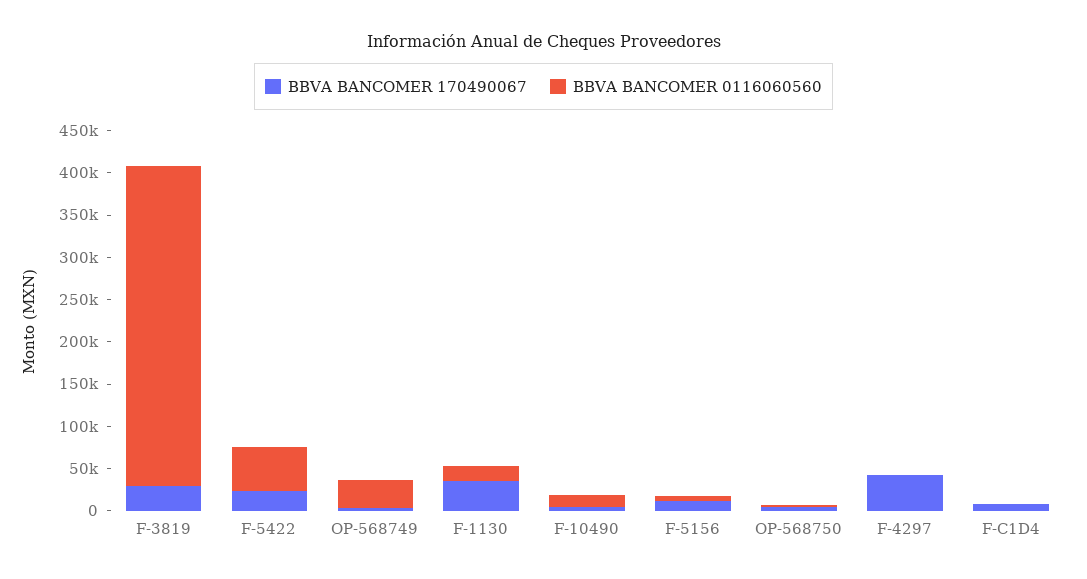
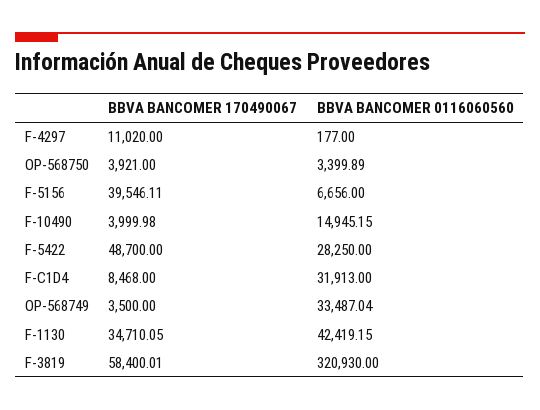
  {
    "BBVA BANCOMER 170490067": {
-     "F-3819": 30000,
+     "F-3819": 58400.01,
-     "F-5422": 20000,
+     "F-5422": 48700,
      "OP-568749": 3500,
      "F-1130": 34710.05,
      "F-10490": 3999.98,
-     "F-5156": 10000,
+     "F-5156": 39546.11,
      "OP-568750": 3921,
-     "F-4297": 40000,
+     "F-4297": 11020,
      "F-C1D4": 8468
    },
    "BBVA BANCOMER 0116060560": {
-     "F-3819": 380000,
+     "F-3819": 320930,
-     "F-5422": 50000,
+     "F-5422": 28250,
      "OP-568749": 33487.04,
-     "F-1130": 20000,
+     "F-1130": 42419.15,
      "F-10490": 14945.15,
      "F-5156": 6656,
      "OP-568750": 3399.89,
      "F-4297": 177,
-     "F-C1D4": 0
+     "F-C1D4": 31913
    }
  }

